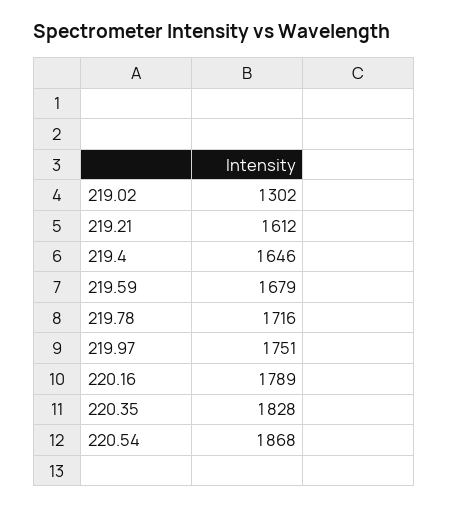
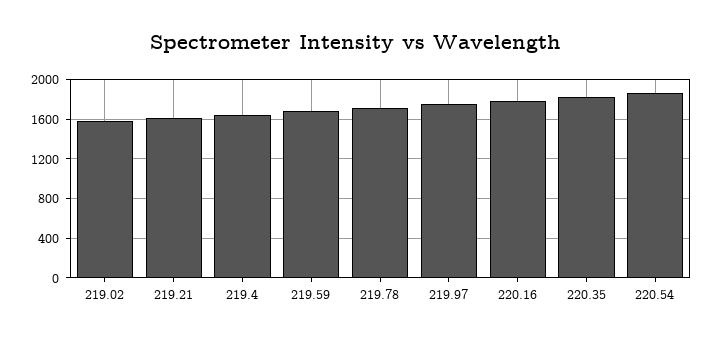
  {
-   "219.02": 1302,
+   "219.02": 1600,
    "219.21": 1612,
    "219.4": 1646,
    "219.59": 1679,
    "219.78": 1716,
    "219.97": 1751,
    "220.16": 1789,
    "220.35": 1828,
    "220.54": 1868
  }

